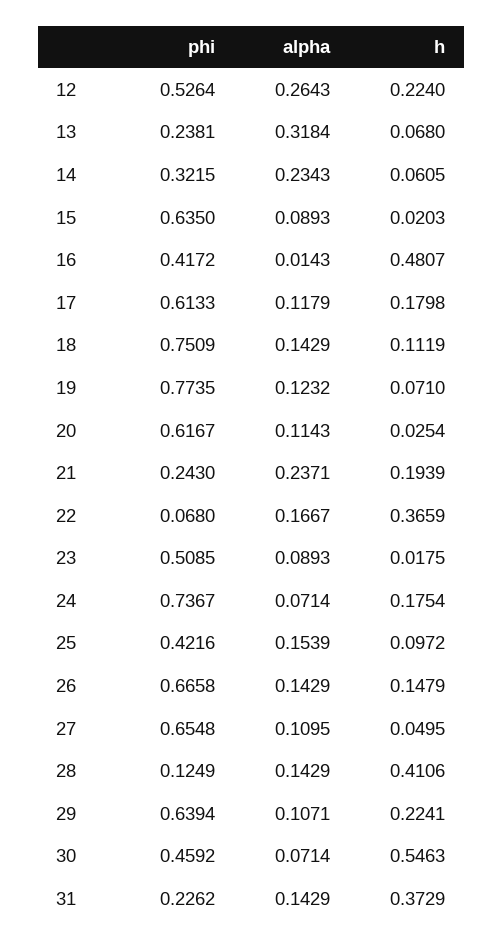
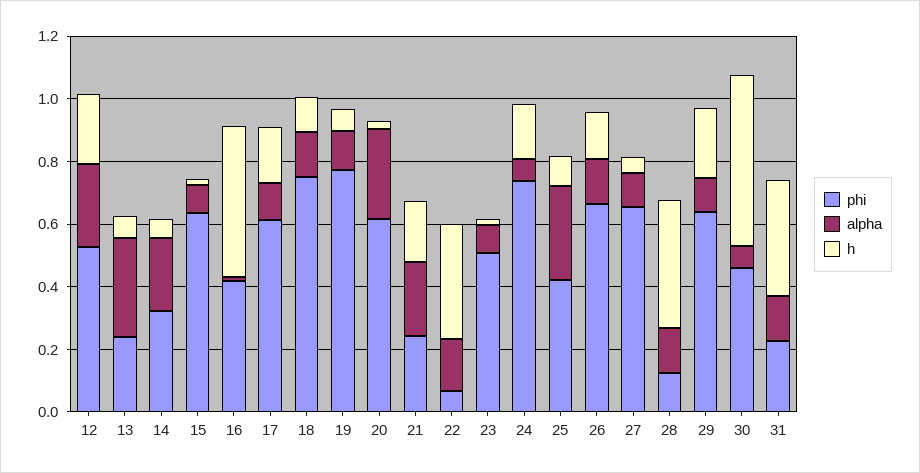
  {
    "phi": {
      "12": 0.5264,
      "13": 0.2381,
      "14": 0.3215,
      "15": 0.635,
      "16": 0.4172,
      "17": 0.6133,
      "18": 0.7509,
      "19": 0.7735,
      "20": 0.6167,
      "21": 0.243,
      "22": 0.068,
      "23": 0.5085,
      "24": 0.7367,
      "25": 0.4216,
      "26": 0.6658,
      "27": 0.6548,
      "28": 0.1249,
      "29": 0.6394,
      "30": 0.4592,
      "31": 0.2262
    },
    "alpha": {
      "12": 0.2643,
      "13": 0.3184,
      "14": 0.2343,
      "15": 0.0893,
      "16": 0.0143,
      "17": 0.1179,
      "18": 0.1429,
      "19": 0.1232,
-     "20": 0.1143,
+     "20": 0.3,
      "21": 0.2371,
      "22": 0.1667,
      "23": 0.0893,
      "24": 0.0714,
-     "25": 0.1539,
+     "25": 0.3,
      "26": 0.1429,
      "27": 0.1095,
      "28": 0.1429,
      "29": 0.1071,
      "30": 0.0714,
      "31": 0.1429
    },
    "h": {
      "12": 0.224,
      "13": 0.068,
      "14": 0.0605,
      "15": 0.0203,
      "16": 0.4807,
      "17": 0.1798,
      "18": 0.1119,
      "19": 0.071,
      "20": 0.0254,
      "21": 0.1939,
      "22": 0.3659,
      "23": 0.0175,
      "24": 0.1754,
      "25": 0.0972,
      "26": 0.1479,
      "27": 0.0495,
      "28": 0.4106,
      "29": 0.2241,
      "30": 0.5463,
      "31": 0.3729
    }
  }

